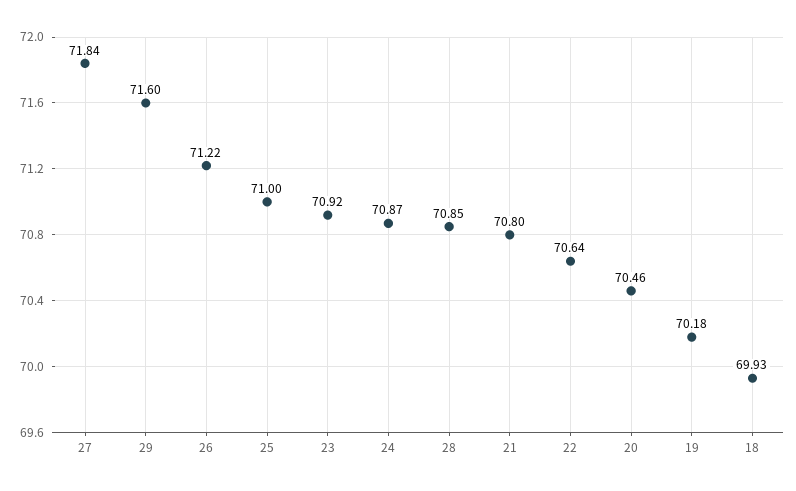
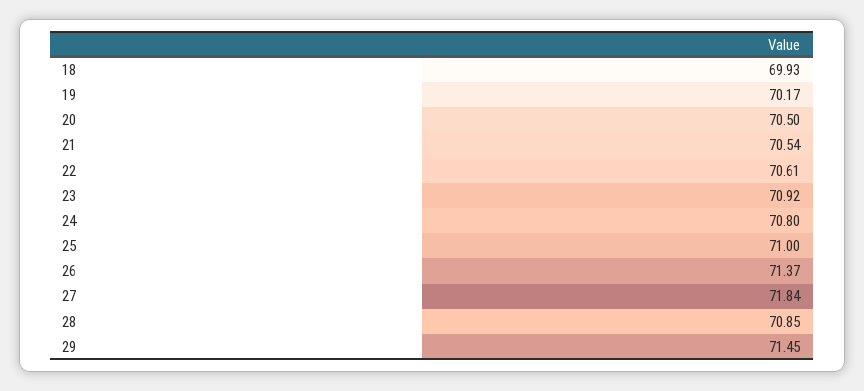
  {
    "27": 71.84,
-   "29": 71.6,
+   "29": 71.45,
-   "26": 71.22,
+   "26": 71.37,
    "25": 71,
    "23": 70.92,
-   "24": 70.87,
+   "24": 70.8,
    "28": 70.85,
-   "21": 70.8,
+   "21": 70.54,
-   "22": 70.64,
+   "22": 70.61,
-   "20": 70.46,
+   "20": 70.5,
-   "19": 70.18,
+   "19": 70.17,
    "18": 69.93
  }

